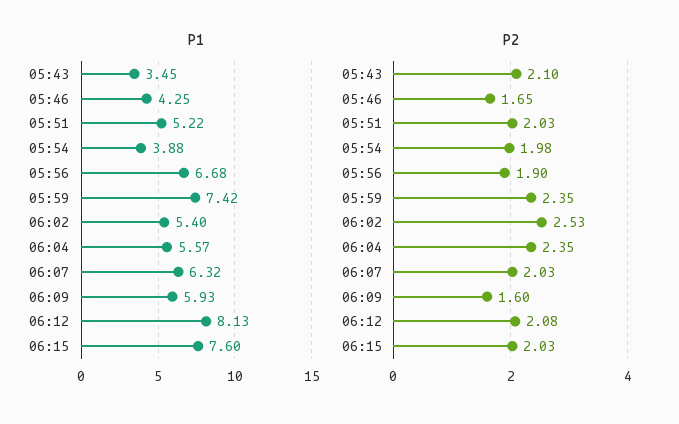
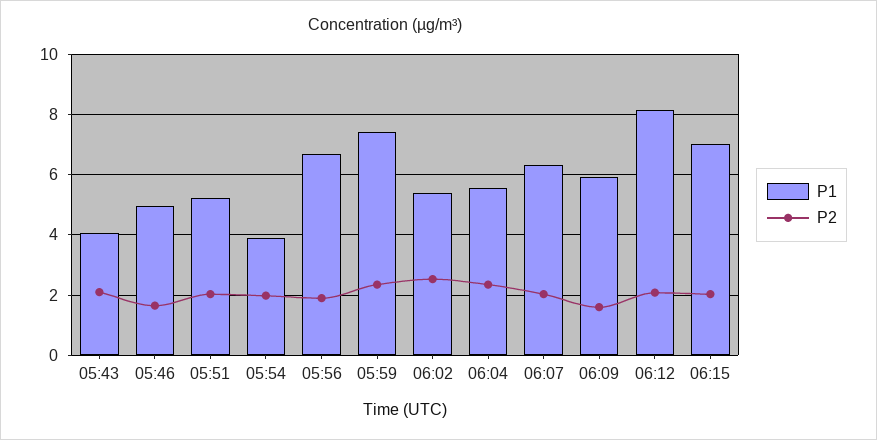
  {
    "P1": {
-     "05:43": 3.45,
+     "05:43": 4,
-     "05:46": 4.25,
+     "05:46": 5,
      "05:51": 5.22,
      "05:54": 3.88,
      "05:56": 6.68,
      "05:59": 7.42,
      "06:02": 5.4,
      "06:04": 5.57,
      "06:07": 6.32,
      "06:09": 5.93,
      "06:12": 8.13,
-     "06:15": 7.6
+     "06:15": 7
    },
    "P2": {
      "05:43": 2.1,
      "05:46": 1.65,
      "05:51": 2.03,
      "05:54": 1.98,
      "05:56": 1.9,
      "05:59": 2.35,
      "06:02": 2.53,
      "06:04": 2.35,
      "06:07": 2.03,
      "06:09": 1.6,
      "06:12": 2.08,
      "06:15": 2.03
    }
  }

